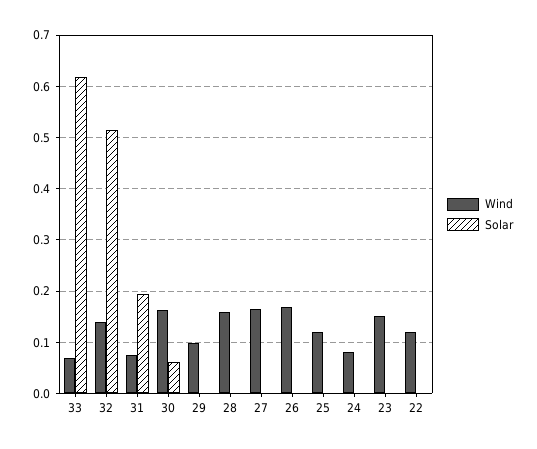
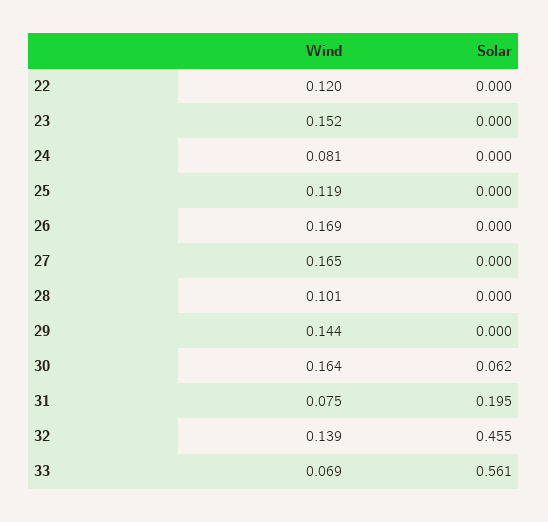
  {
    "Wind": {
      "33": 0.069,
      "32": 0.139,
      "31": 0.075,
      "30": 0.164,
-     "29": 0.1,
+     "29": 0.144,
-     "28": 0.16,
+     "28": 0.101,
      "27": 0.165,
      "26": 0.169,
      "25": 0.119,
      "24": 0.081,
      "23": 0.152,
      "22": 0.12
    },
    "Solar": {
-     "33": 0.62,
+     "33": 0.561,
-     "32": 0.52,
+     "32": 0.455,
      "31": 0.195,
      "30": 0.062,
      "29": 0,
      "28": 0,
      "27": 0,
      "26": 0,
      "25": 0,
      "24": 0,
      "23": 0,
      "22": 0
    }
  }

